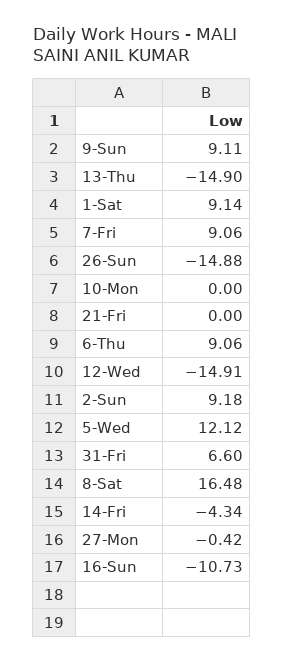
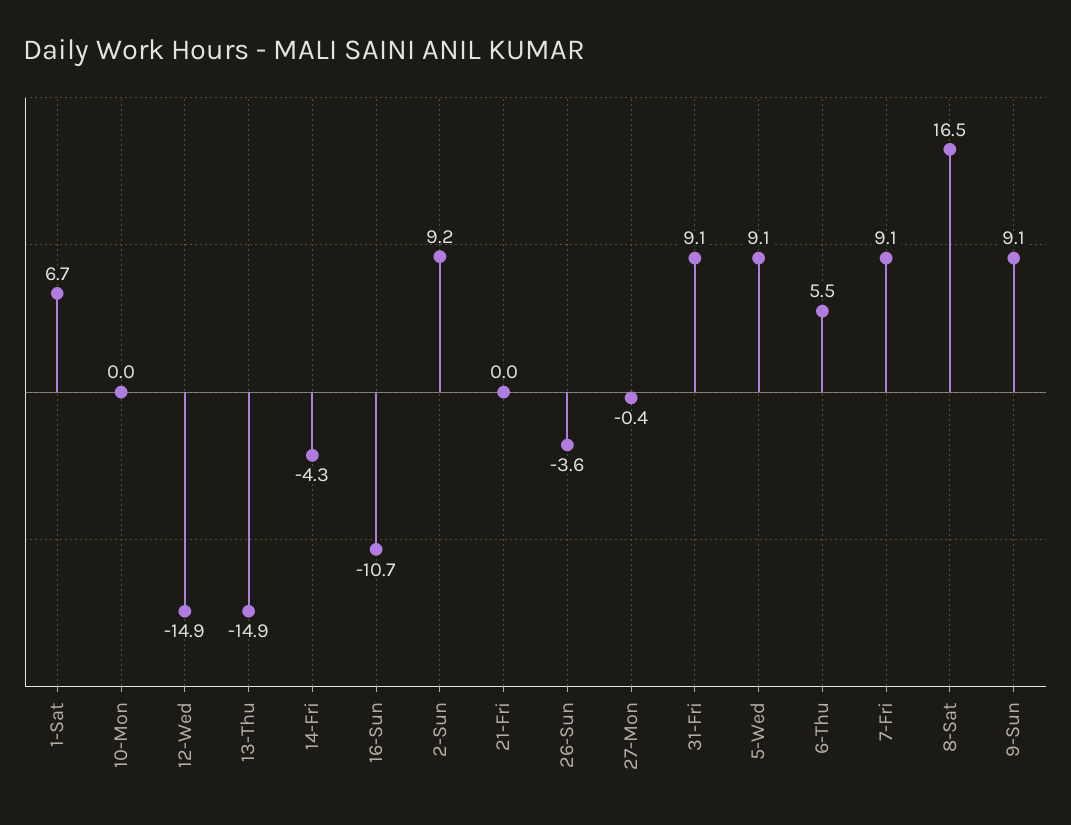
  {
    "9-Sun": 9.11,
    "13-Thu": -14.9,
-   "1-Sat": 9.14,
+   "1-Sat": 6.7,
    "7-Fri": 9.06,
-   "26-Sun": -14.88,
+   "26-Sun": -3.6,
    "10-Mon": 0,
    "21-Fri": 0,
-   "6-Thu": 9.06,
+   "6-Thu": 5.5,
    "12-Wed": -14.91,
    "2-Sun": 9.18,
-   "5-Wed": 12.12,
+   "5-Wed": 9.1,
-   "31-Fri": 6.6,
+   "31-Fri": 9.1,
    "8-Sat": 16.48,
    "14-Fri": -4.34,
    "27-Mon": -0.42,
    "16-Sun": -10.73
  }

